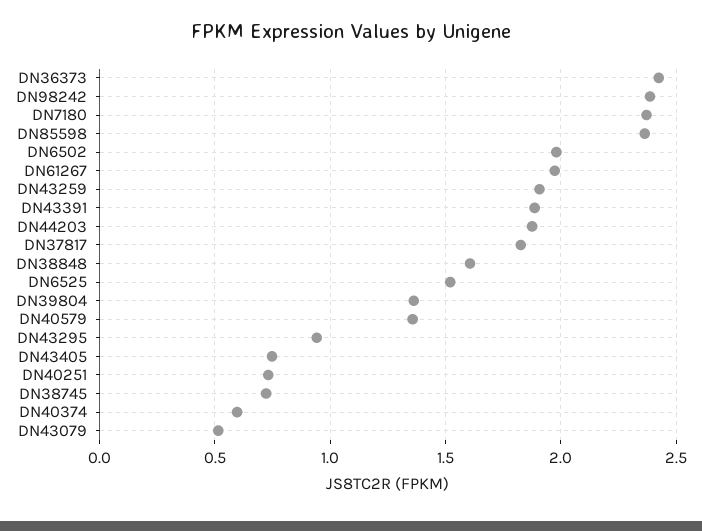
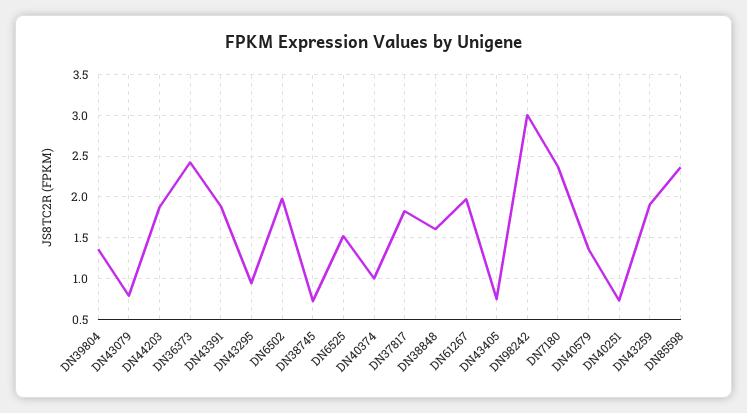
  {
    "DN36373": 2.4,
-   "DN98242": 2.4,
+   "DN98242": 3,
    "DN7180": 2.35,
    "DN85598": 2.35,
    "DN6502": 2,
    "DN61267": 1.95,
    "DN43259": 1.9,
    "DN43391": 1.9,
    "DN44203": 1.9,
    "DN37817": 1.85,
    "DN38848": 1.6,
    "DN6525": 1.5,
    "DN39804": 1.35,
    "DN40579": 1.35,
    "DN43295": 0.95,
    "DN43405": 0.75,
    "DN40251": 0.75,
    "DN38745": 0.7,
-   "DN40374": 0.6,
+   "DN40374": 1,
-   "DN43079": 0.5
+   "DN43079": 0.8
  }

